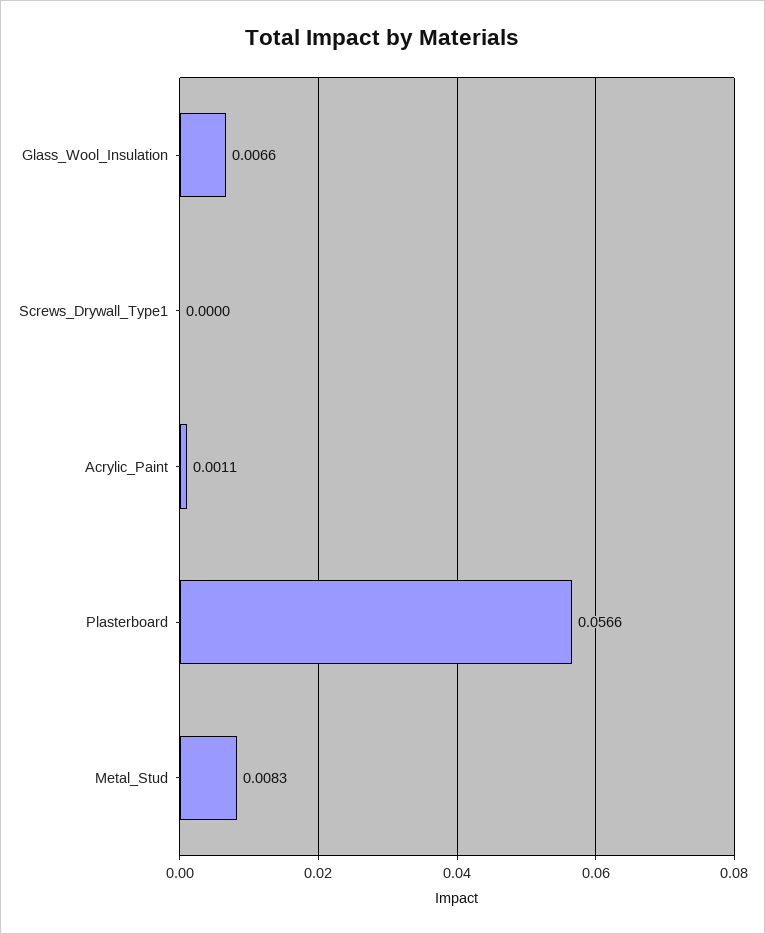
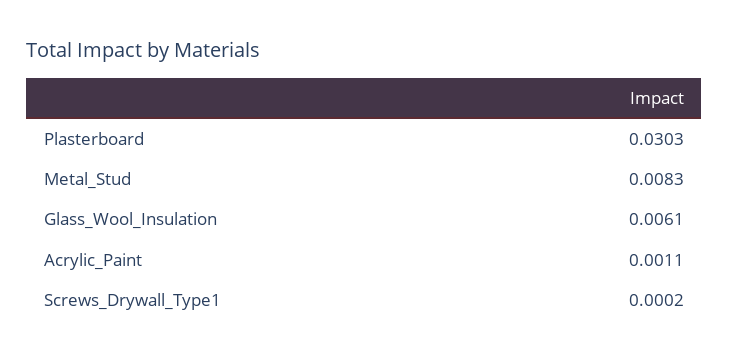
  {
-   "Glass_Wool_Insulation": 0.0066,
+   "Glass_Wool_Insulation": 0.0061,
-   "Screws_Drywall_Type1": 0,
+   "Screws_Drywall_Type1": 0.0002,
    "Acrylic_Paint": 0.0011,
-   "Plasterboard": 0.0566,
+   "Plasterboard": 0.0303,
    "Metal_Stud": 0.0083
  }

